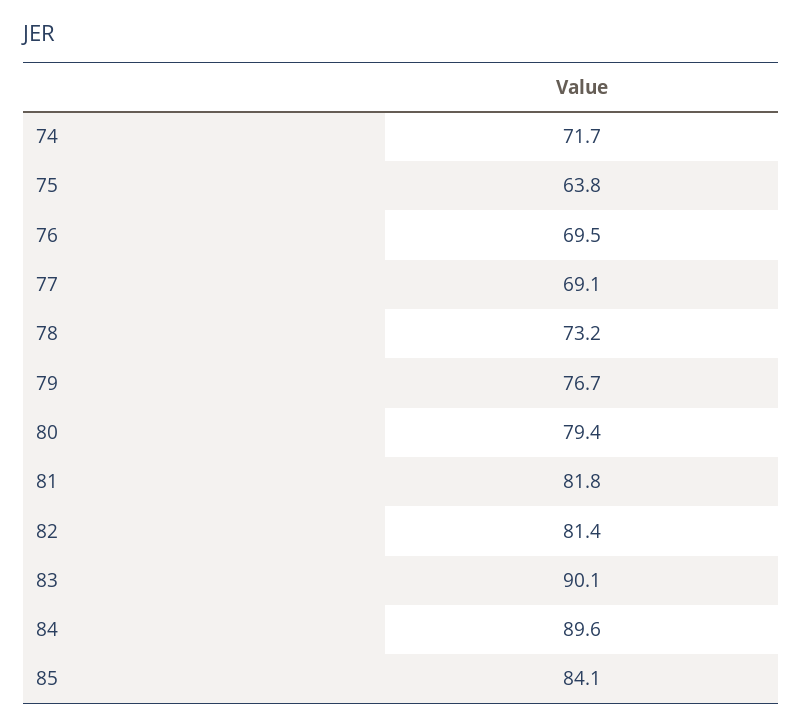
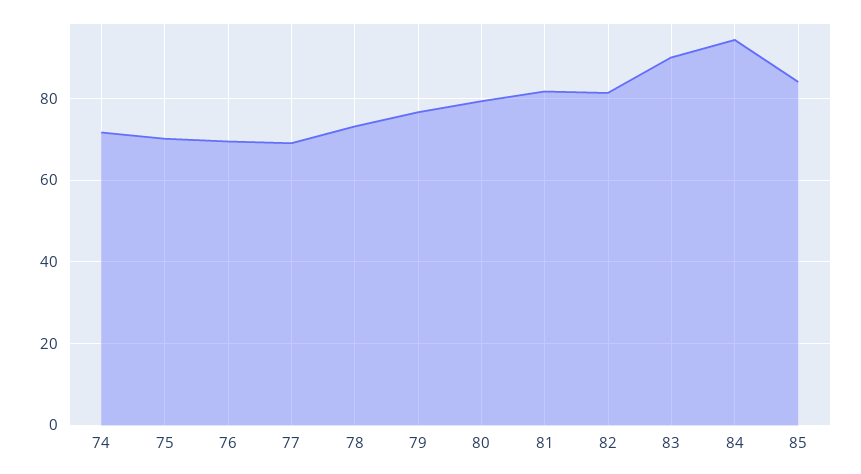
  {
    "74": 71.7,
-   "75": 63.8,
+   "75": 70,
    "76": 69.5,
    "77": 69.1,
    "78": 73.2,
    "79": 76.7,
    "80": 79.4,
    "81": 81.8,
    "82": 81.4,
    "83": 90.1,
-   "84": 89.6,
+   "84": 94,
    "85": 84.1
  }

